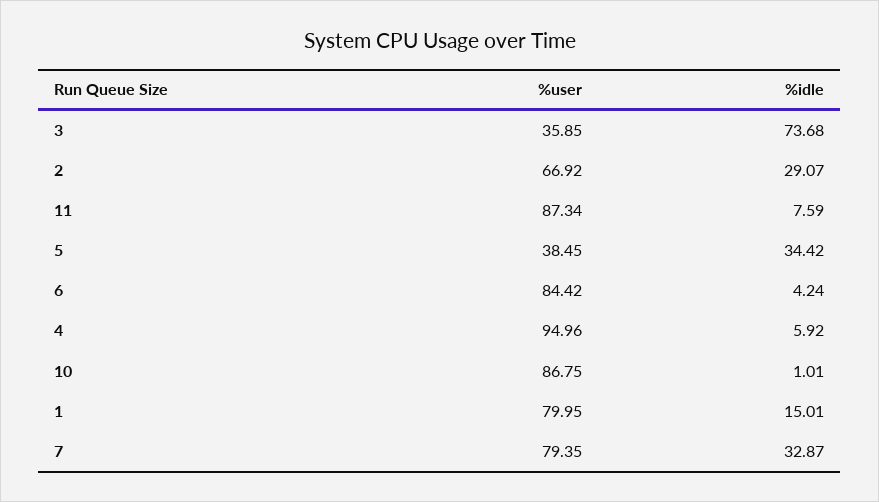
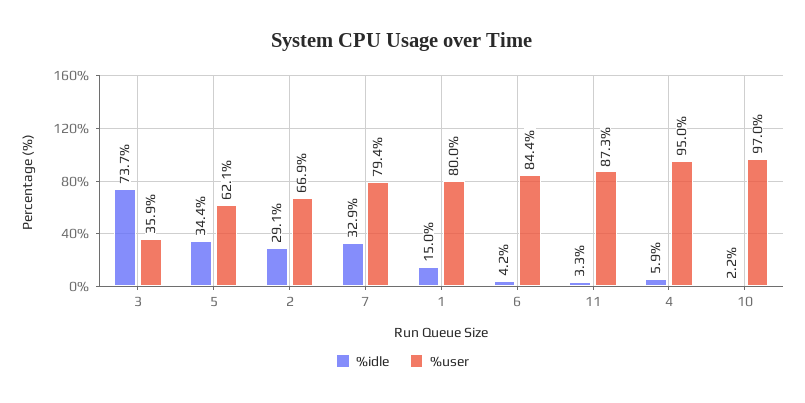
  {
    "%user": {
      "3": 35.85,
      "2": 66.92,
      "11": 87.34,
-     "5": 38.45,
+     "5": 62.1,
      "6": 84.42,
      "4": 94.96,
-     "10": 86.75,
+     "10": 97,
      "1": 79.95,
      "7": 79.35
    },
    "%idle": {
      "3": 73.68,
      "2": 29.07,
-     "11": 7.59,
+     "11": 3.3,
      "5": 34.42,
      "6": 4.24,
      "4": 5.92,
-     "10": 1.01,
+     "10": 2.2,
      "1": 15.01,
      "7": 32.87
    }
  }

